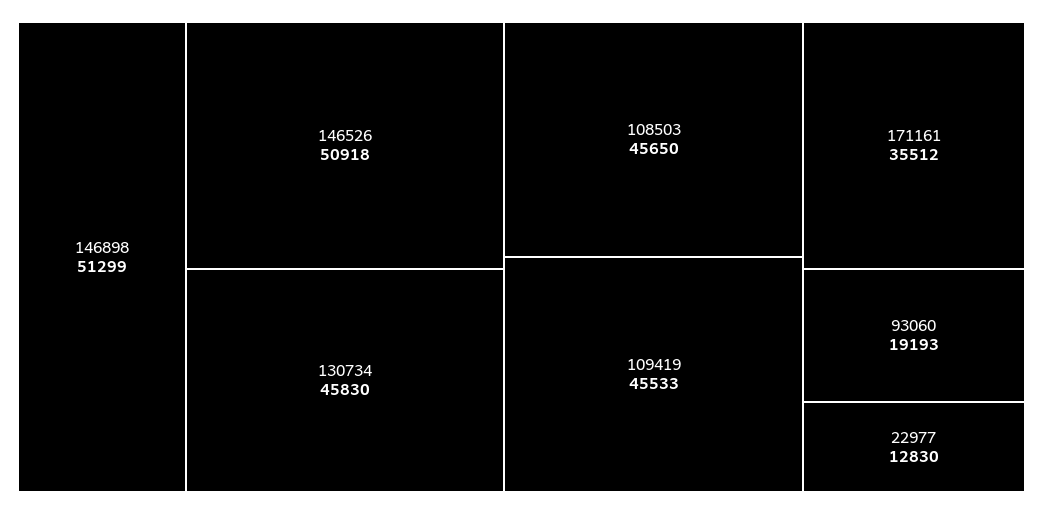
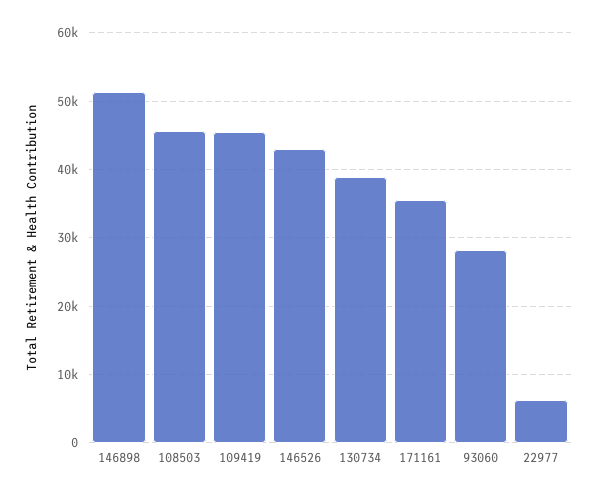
  {
    "146898": 51299,
-   "146526": 50918,
+   "146526": 43000,
-   "130734": 45830,
+   "130734": 39000,
    "108503": 45650,
    "109419": 45533,
    "171161": 35512,
-   "93060": 19193,
+   "93060": 28000,
-   "22977": 12830
+   "22977": 6000
  }

